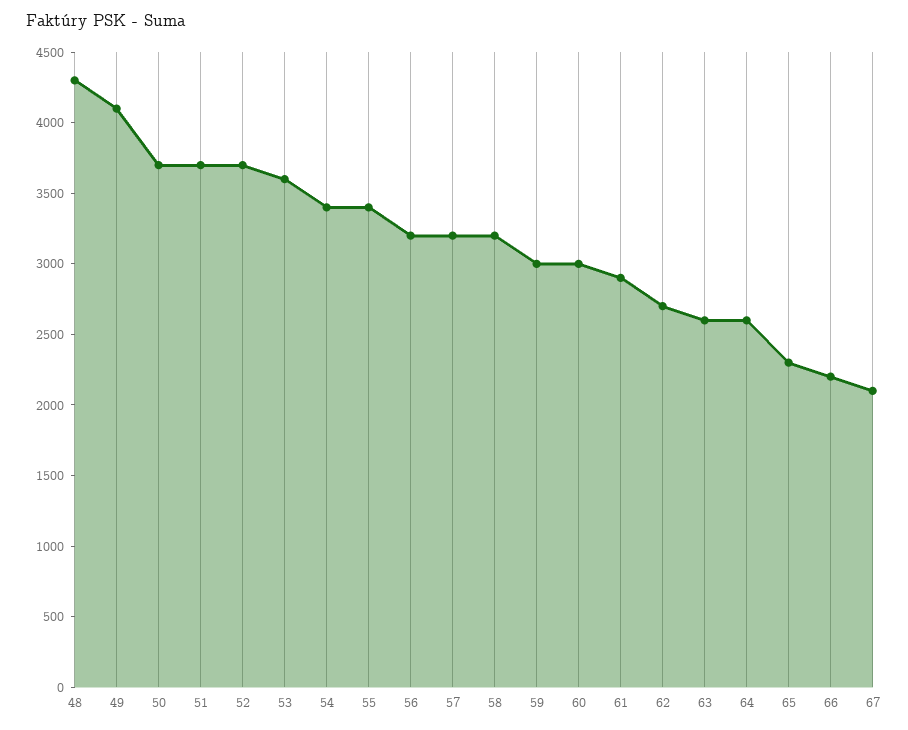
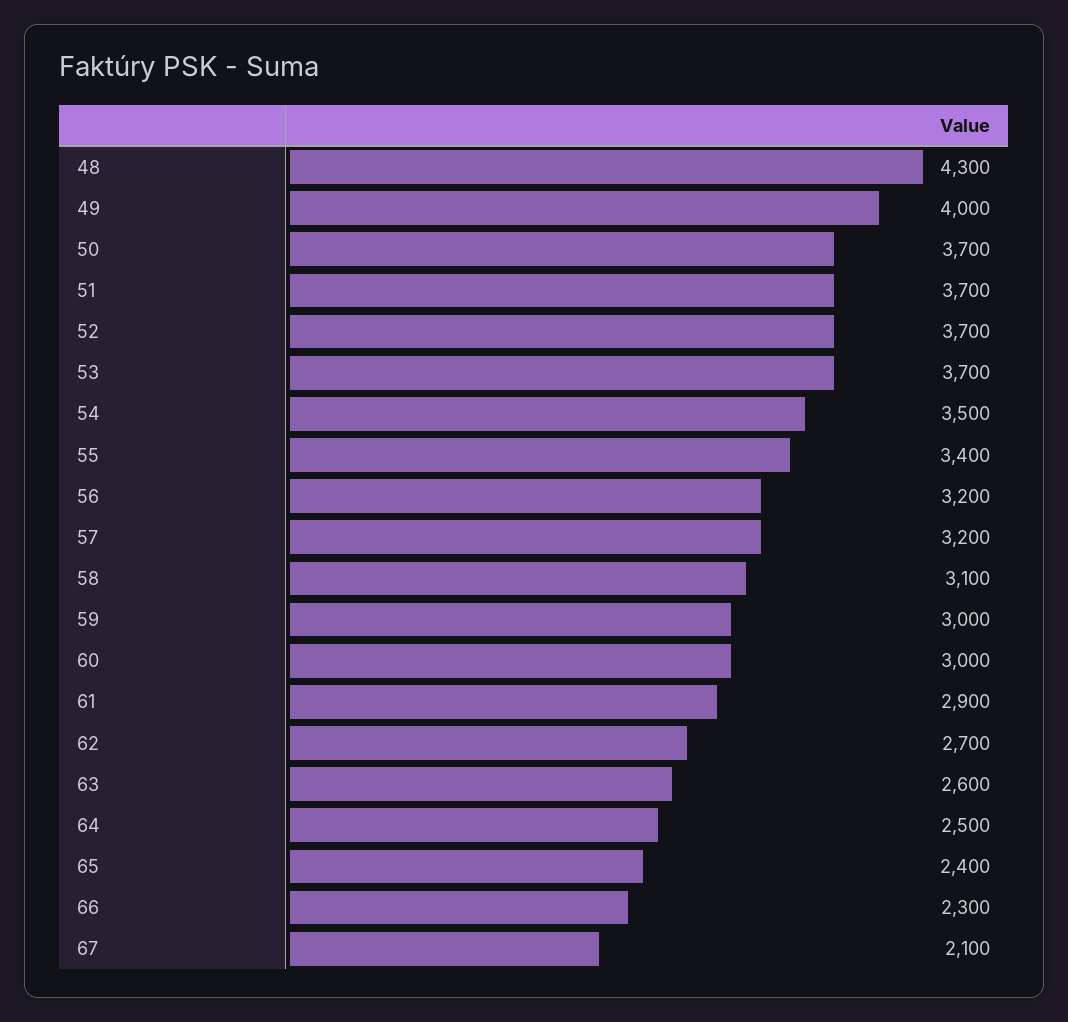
  {
    "48": 4300,
-   "49": 4100,
+   "49": 4000,
    "50": 3700,
    "51": 3700,
    "52": 3700,
-   "53": 3600,
+   "53": 3700,
-   "54": 3400,
+   "54": 3500,
    "55": 3400,
    "56": 3200,
    "57": 3200,
-   "58": 3200,
+   "58": 3100,
    "59": 3000,
    "60": 3000,
    "61": 2900,
    "62": 2700,
    "63": 2600,
-   "64": 2600,
+   "64": 2500,
-   "65": 2300,
+   "65": 2400,
-   "66": 2200,
+   "66": 2300,
    "67": 2100
  }

